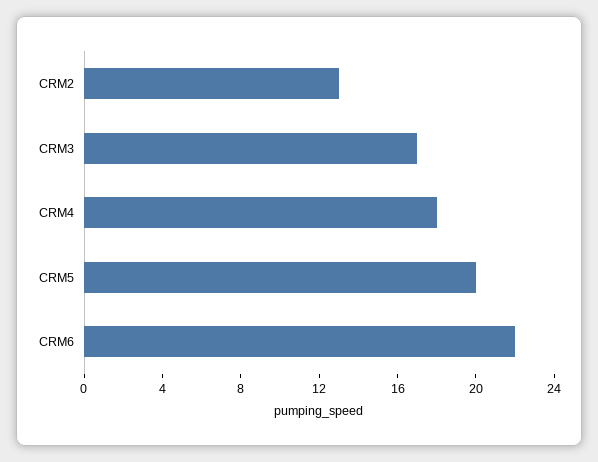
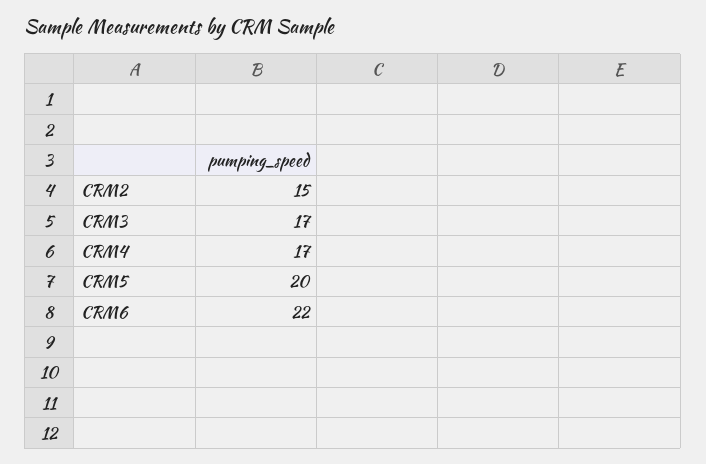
  {
-   "CRM2": 13,
+   "CRM2": 15,
    "CRM3": 17,
-   "CRM4": 18,
+   "CRM4": 17,
    "CRM5": 20,
    "CRM6": 22
  }

